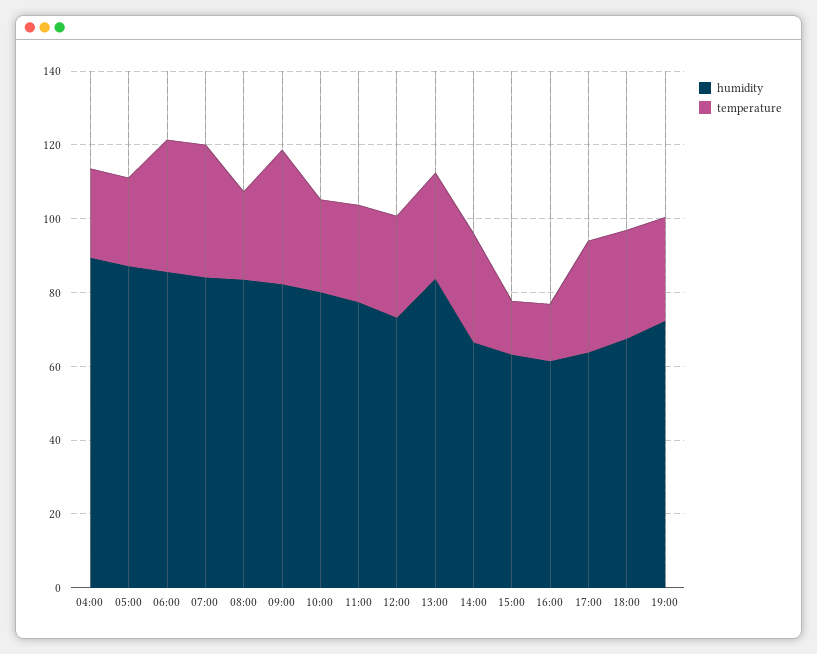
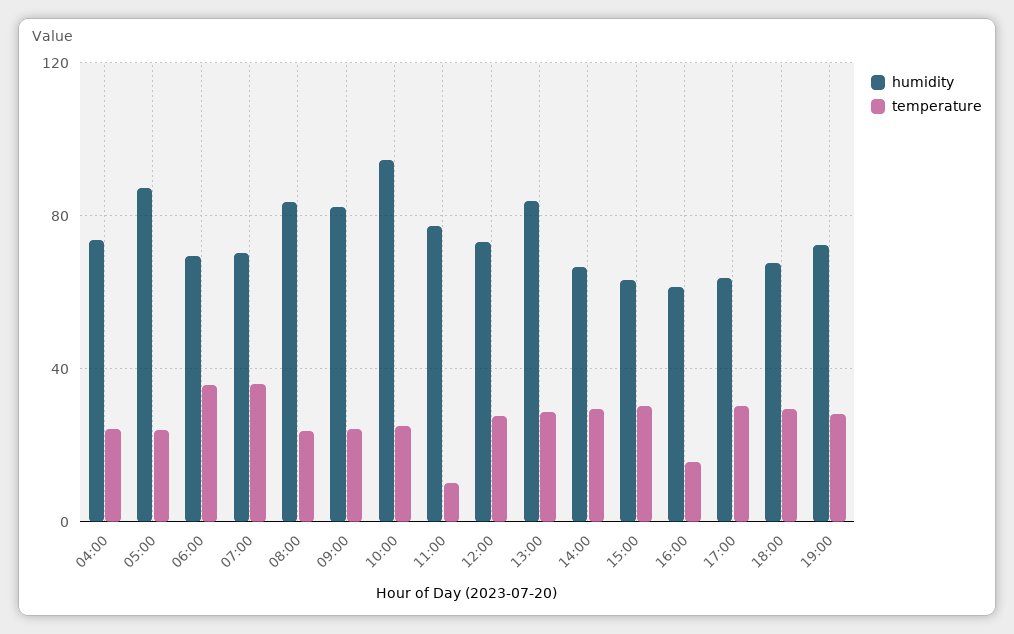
  {
    "humidity": {
-     "04:00": 90,
+     "04:00": 75,
      "05:00": 85,
-     "06:00": 85,
+     "06:00": 70,
-     "07:00": 85,
+     "07:00": 70,
      "08:00": 85,
      "09:00": 80,
-     "10:00": 80,
+     "10:00": 95,
      "11:00": 75,
      "12:00": 75,
      "13:00": 85,
      "14:00": 65,
      "15:00": 65,
      "16:00": 60,
      "17:00": 65,
      "18:00": 70,
      "19:00": 70
    },
    "temperature": {
      "04:00": 25,
      "05:00": 25,
      "06:00": 35,
      "07:00": 35,
      "08:00": 25,
-     "09:00": 35,
+     "09:00": 25,
      "10:00": 25,
-     "11:00": 25,
+     "11:00": 10,
      "12:00": 30,
      "13:00": 30,
      "14:00": 30,
-     "15:00": 15,
+     "15:00": 30,
      "16:00": 15,
      "17:00": 30,
      "18:00": 30,
      "19:00": 30
    }
  }

